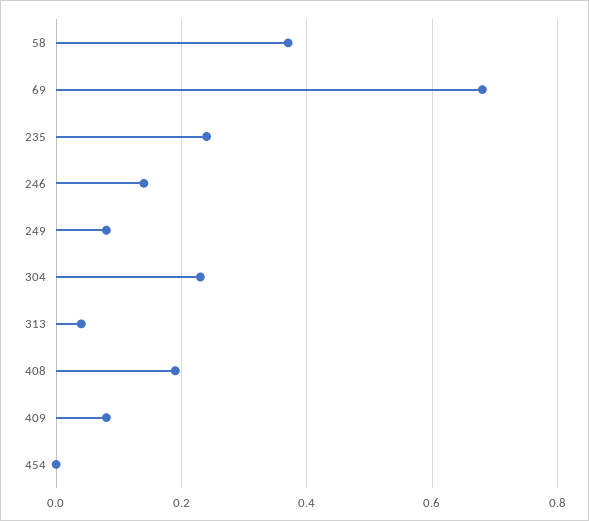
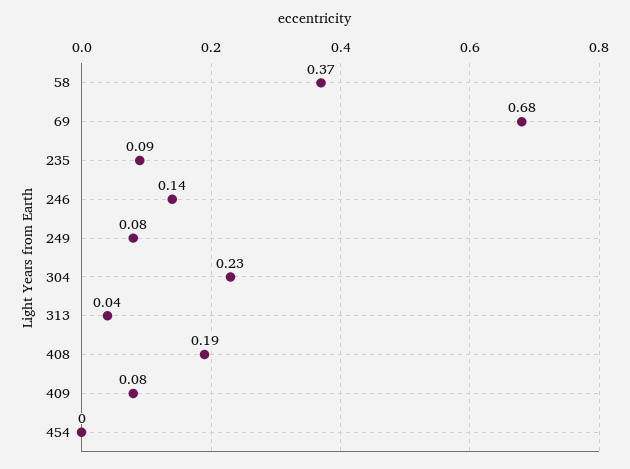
  {
    "58": 0.37,
    "69": 0.68,
-   "235": 0.25,
+   "235": 0.09,
    "246": 0.14,
    "249": 0.08,
    "304": 0.23,
    "313": 0.04,
    "408": 0.19,
    "409": 0.08,
    "454": 0
  }

